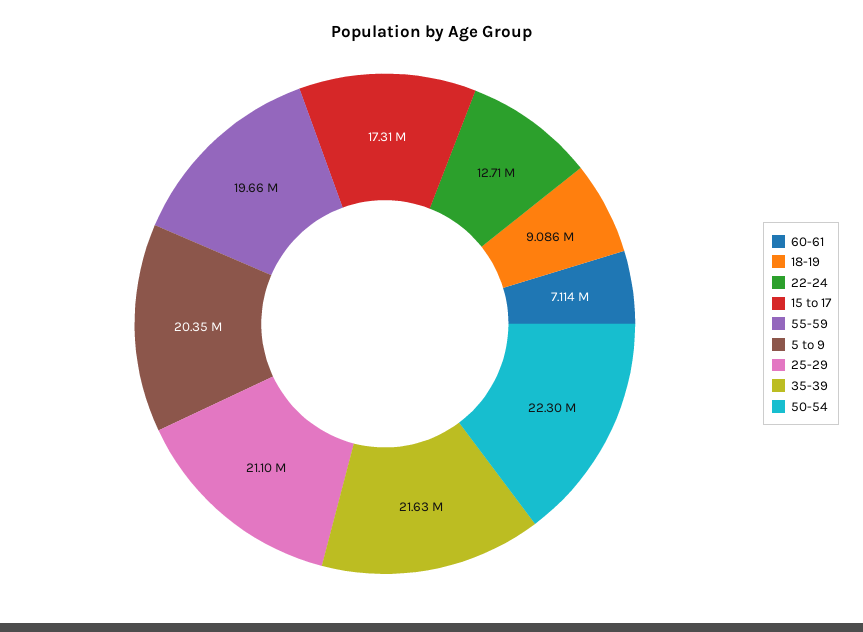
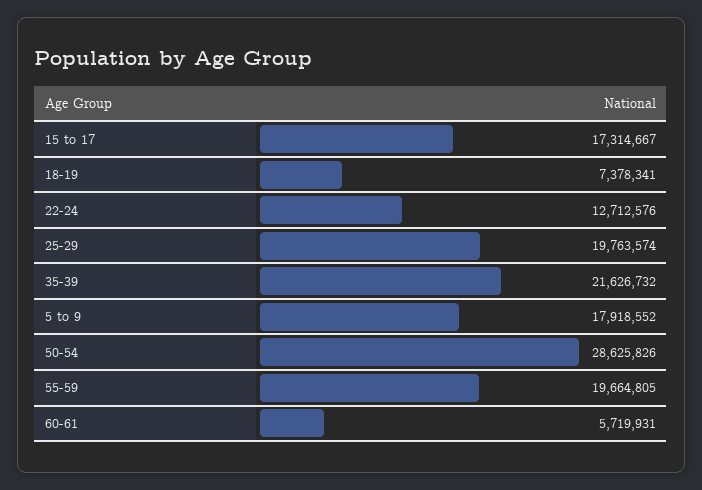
  {
-   "60-61": 7114000,
+   "60-61": 5719931,
-   "18-19": 9086000,
+   "18-19": 7378341,
    "22-24": 12712576,
    "15 to 17": 17314667,
    "55-59": 19664805,
-   "5 to 9": 20350000,
+   "5 to 9": 17918552,
-   "25-29": 21100000,
+   "25-29": 19763574,
    "35-39": 21626732,
-   "50-54": 22300000
+   "50-54": 28625826
  }

